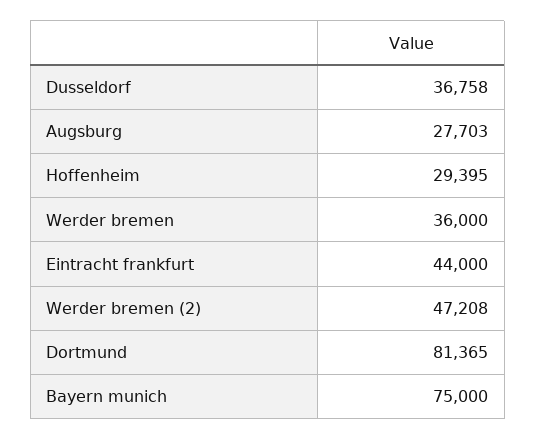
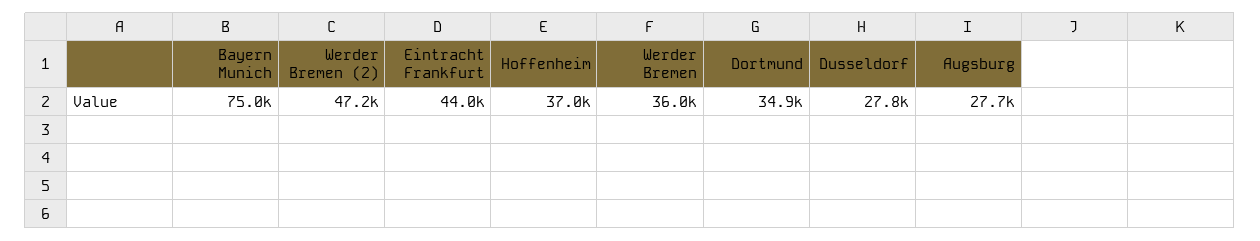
  {
-   "Dusseldorf": 36758,
+   "Dusseldorf": 27800,
    "Augsburg": 27703,
-   "Hoffenheim": 29395,
+   "Hoffenheim": 37000,
    "Werder bremen": 36000,
    "Eintracht frankfurt": 44000,
    "Werder bremen (2)": 47208,
-   "Dortmund": 81365,
+   "Dortmund": 34900,
    "Bayern munich": 75000
  }

